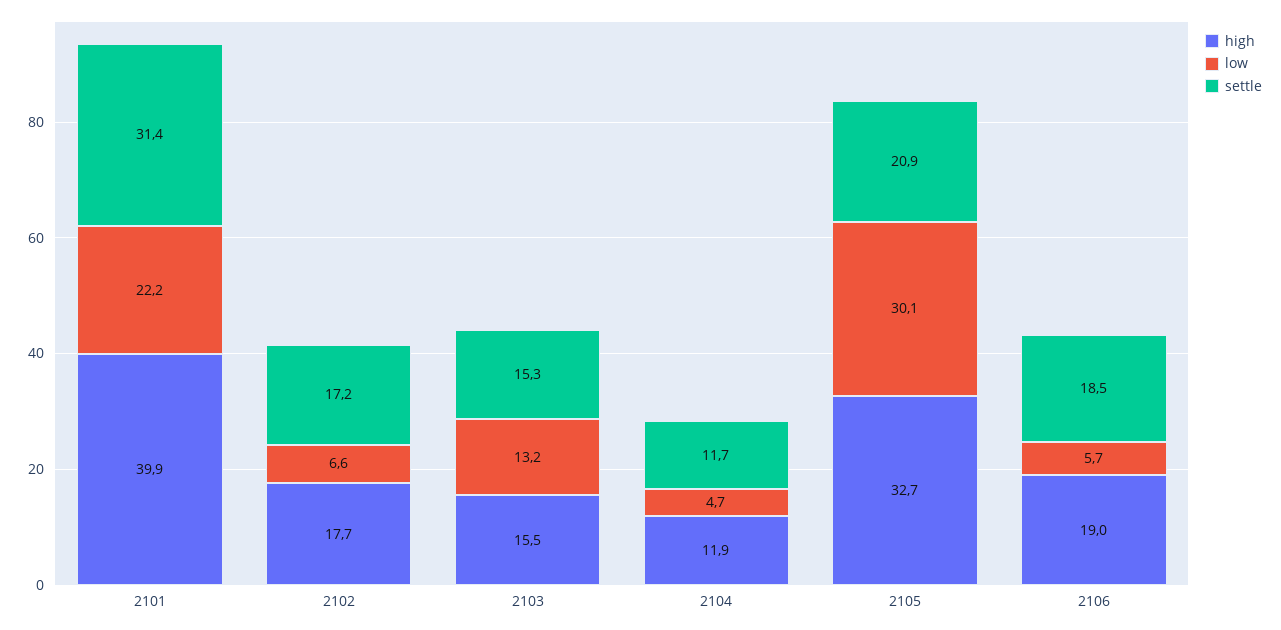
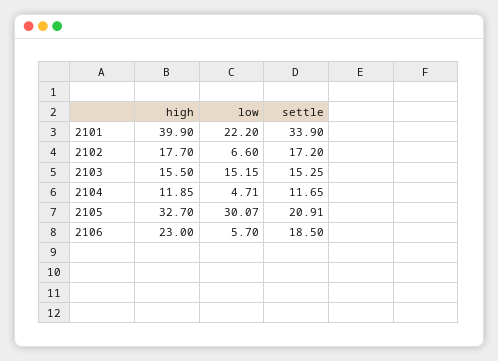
  {
    "high": {
      "2101": 39.9,
      "2102": 17.7,
      "2103": 15.5,
      "2104": 11.85,
      "2105": 32.7,
-     "2106": 19
+     "2106": 23
    },
    "low": {
      "2101": 22.2,
      "2102": 6.6,
-     "2103": 13.2,
+     "2103": 15.15,
      "2104": 4.71,
      "2105": 30.07,
      "2106": 5.7
    },
    "settle": {
-     "2101": 31.4,
+     "2101": 33.9,
      "2102": 17.2,
      "2103": 15.25,
      "2104": 11.65,
      "2105": 20.91,
      "2106": 18.5
    }
  }

